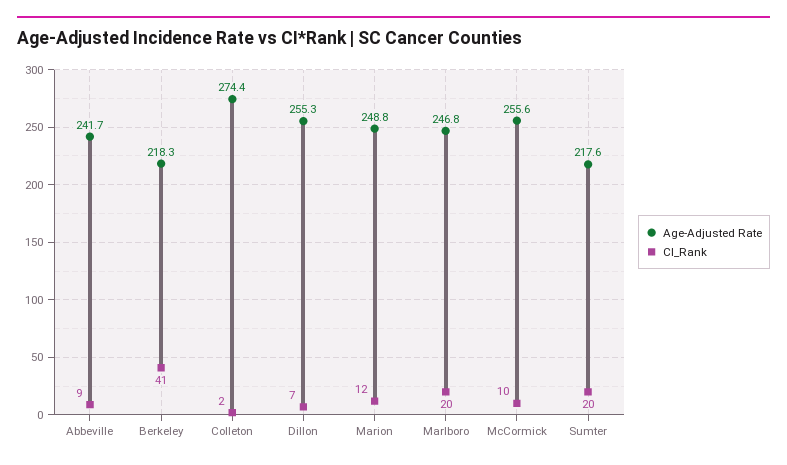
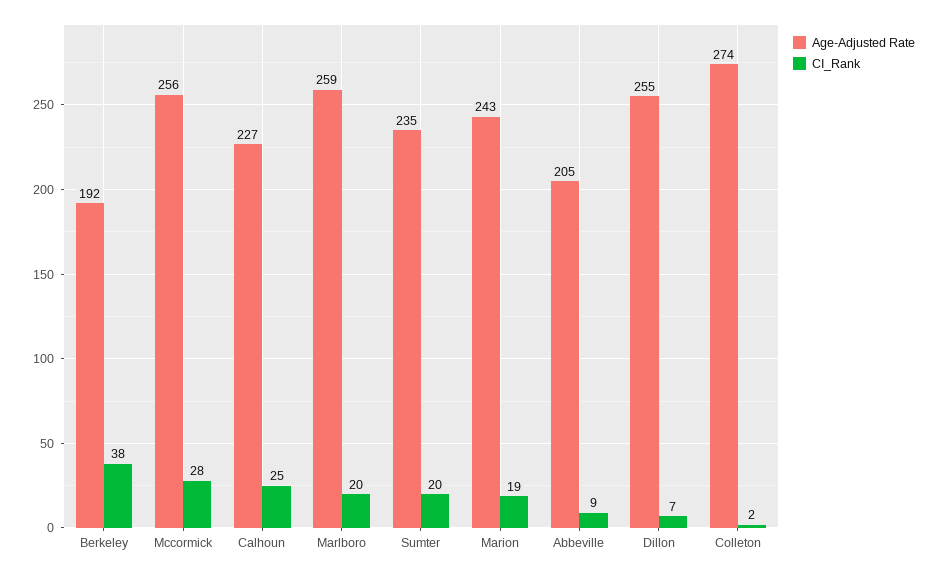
  {
    "Age-Adjusted Rate": {
-     "Abbeville": 241.7,
+     "Abbeville": 205,
-     "Berkeley": 218.3,
+     "Berkeley": 192,
      "Colleton": 274.4,
      "Dillon": 255.3,
-     "Marion": 248.8,
+     "Marion": 243,
-     "Marlboro": 246.8,
+     "Marlboro": 259,
      "McCormick": 255.6,
-     "Sumter": 217.6
+     "Sumter": 235,
+     "Calhoun": 227
    },
    "CI_Rank": {
      "Abbeville": 9,
-     "Berkeley": 41,
+     "Berkeley": 38,
      "Colleton": 2,
      "Dillon": 7,
-     "Marion": 12,
+     "Marion": 19,
      "Marlboro": 20,
-     "McCormick": 10,
+     "McCormick": 28,
-     "Sumter": 20
+     "Sumter": 20,
+     "Calhoun": 25
    }
  }

